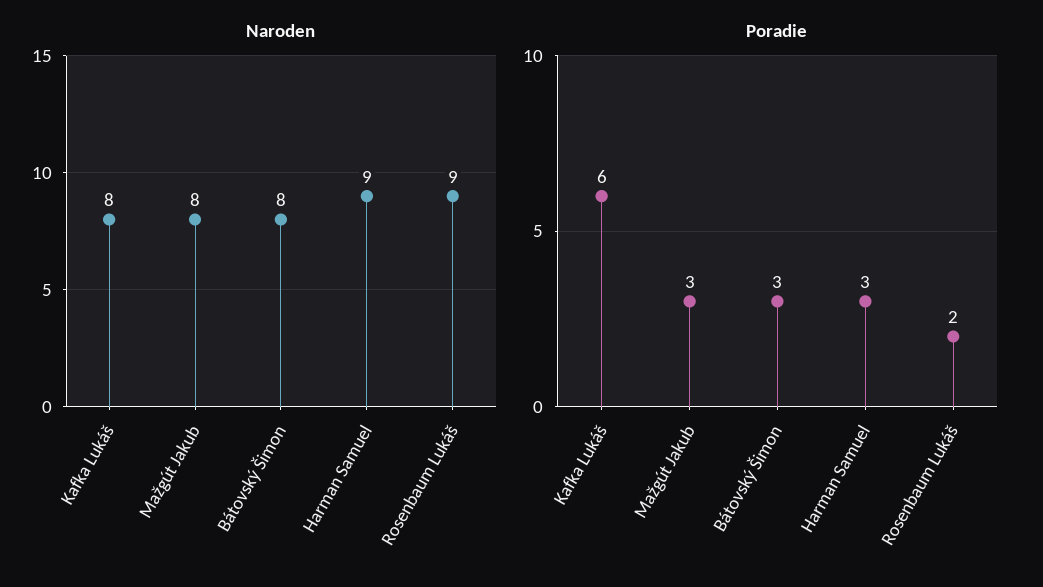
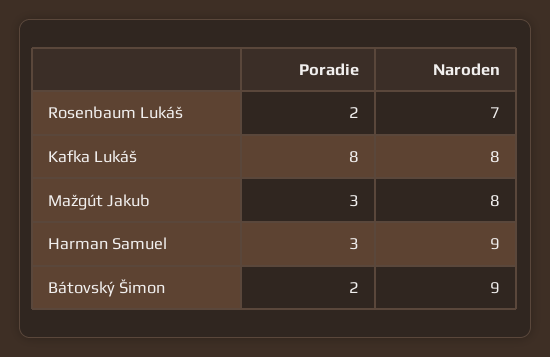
  {
    "Naroden": {
      "Kafka Lukáš": 8,
      "Mažgút Jakub": 8,
-     "Bátovský Šimon": 8,
+     "Bátovský Šimon": 9,
      "Harman Samuel": 9,
-     "Rosenbaum Lukáš": 9
+     "Rosenbaum Lukáš": 7
    },
    "Poradie": {
-     "Kafka Lukáš": 6,
+     "Kafka Lukáš": 8,
      "Mažgút Jakub": 3,
-     "Bátovský Šimon": 3,
+     "Bátovský Šimon": 2,
      "Harman Samuel": 3,
      "Rosenbaum Lukáš": 2
    }
  }

